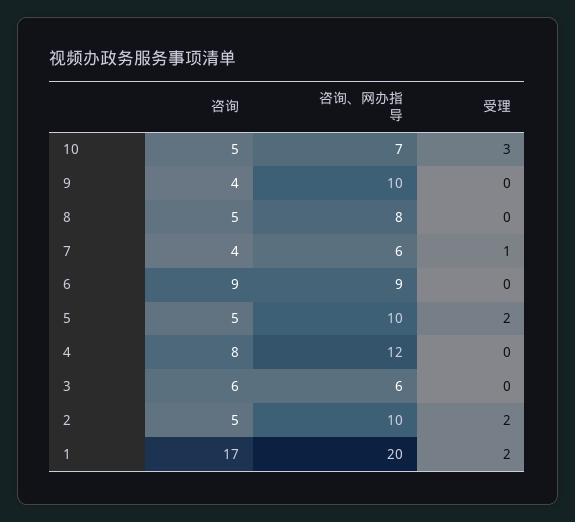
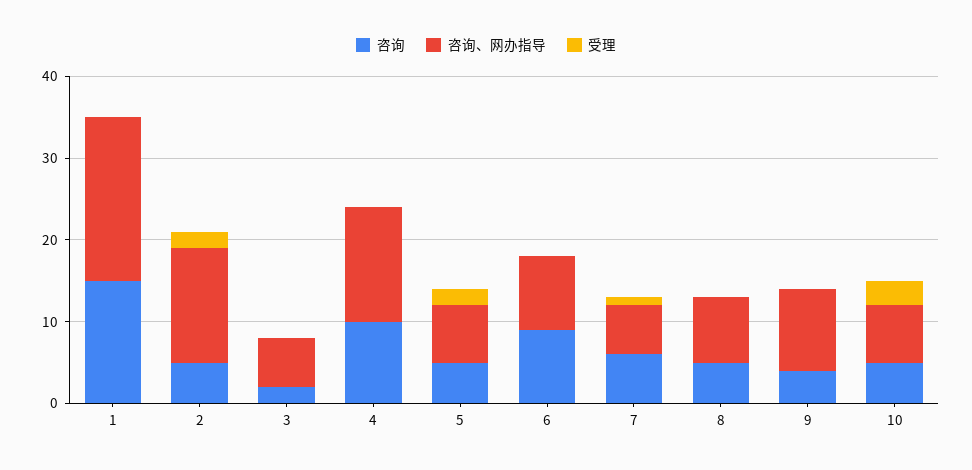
  {
    "咨询": {
      "10": 5,
      "9": 4,
      "8": 5,
-     "7": 4,
+     "7": 6,
      "6": 9,
      "5": 5,
-     "4": 8,
+     "4": 10,
-     "3": 6,
+     "3": 2,
      "2": 5,
-     "1": 17
+     "1": 15
    },
    "咨询、网办指导": {
      "10": 7,
      "9": 10,
      "8": 8,
      "7": 6,
      "6": 9,
-     "5": 10,
+     "5": 7,
-     "4": 12,
+     "4": 14,
      "3": 6,
-     "2": 10,
+     "2": 14,
      "1": 20
    },
    "受理": {
      "10": 3,
      "9": 0,
      "8": 0,
      "7": 1,
      "6": 0,
      "5": 2,
      "4": 0,
      "3": 0,
      "2": 2,
-     "1": 2
+     "1": 0
    }
  }

